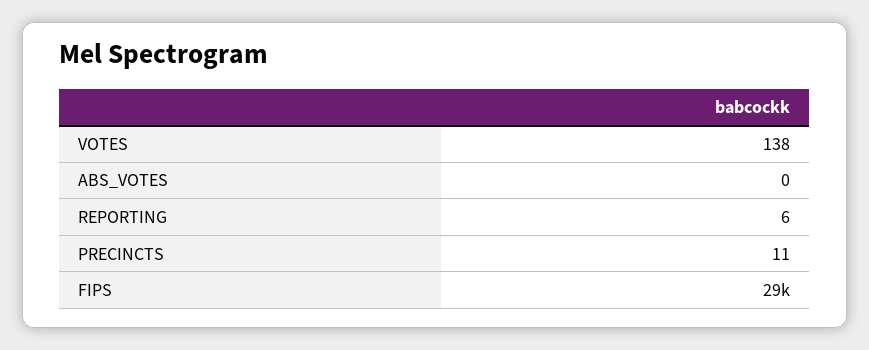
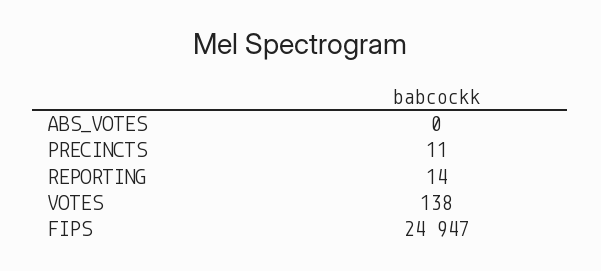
  {
    "VOTES": 138,
    "ABS_VOTES": 0,
-   "REPORTING": 6,
+   "REPORTING": 14,
    "PRECINCTS": 11,
-   "FIPS": 29000
+   "FIPS": 24947
  }

